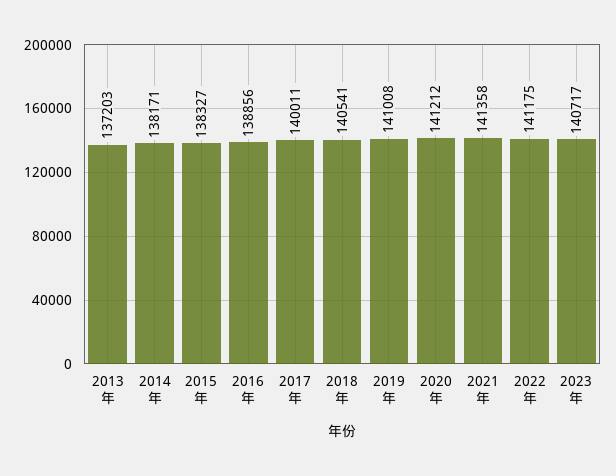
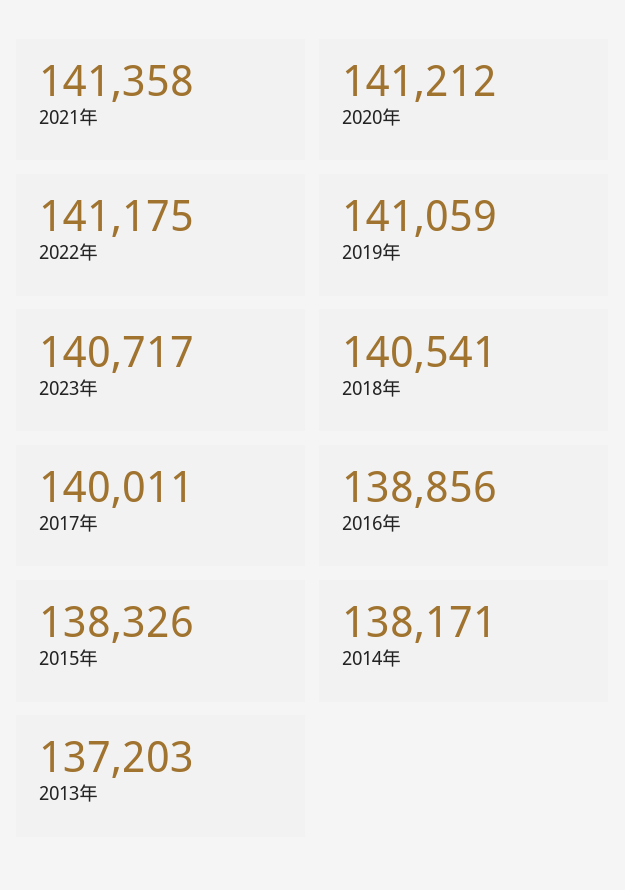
  {
    "2013年": 137203,
    "2014年": 138171,
-   "2015年": 138327,
+   "2015年": 138326,
    "2016年": 138856,
    "2017年": 140011,
    "2018年": 140541,
-   "2019年": 141008,
+   "2019年": 141059,
    "2020年": 141212,
    "2021年": 141358,
    "2022年": 141175,
    "2023年": 140717
  }

